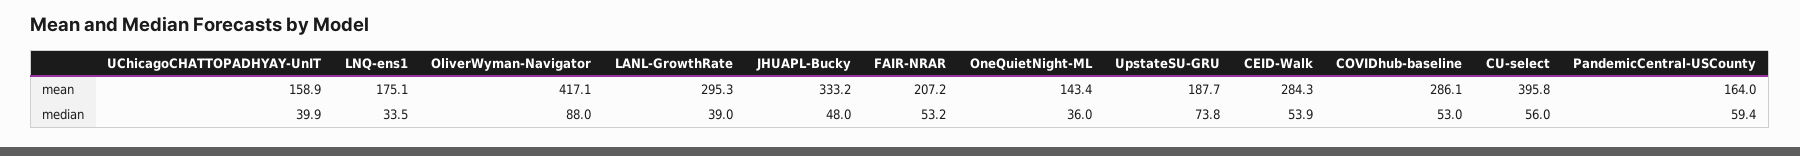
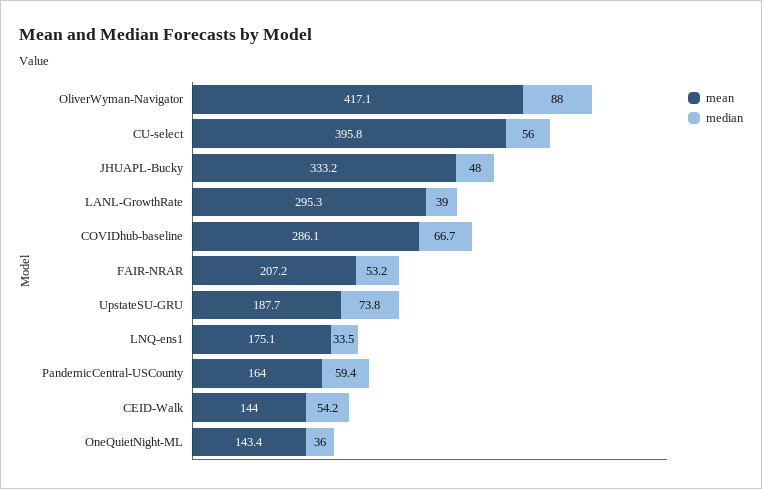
  {
    "mean": {
-     "UChicagoCHATTOPADHYAY-UnIT": 158.9,
      "LNQ-ens1": 175.1,
      "OliverWyman-Navigator": 417.1,
      "LANL-GrowthRate": 295.3,
      "JHUAPL-Bucky": 333.2,
      "FAIR-NRAR": 207.2,
      "OneQuietNight-ML": 143.4,
      "UpstateSU-GRU": 187.7,
-     "CEID-Walk": 284.3,
+     "CEID-Walk": 144,
      "COVIDhub-baseline": 286.1,
      "CU-select": 395.8,
      "PandemicCentral-USCounty": 164
    },
    "median": {
-     "UChicagoCHATTOPADHYAY-UnIT": 39.9,
      "LNQ-ens1": 33.5,
      "OliverWyman-Navigator": 88,
      "LANL-GrowthRate": 39,
      "JHUAPL-Bucky": 48,
      "FAIR-NRAR": 53.2,
      "OneQuietNight-ML": 36,
      "UpstateSU-GRU": 73.8,
-     "CEID-Walk": 53.9,
+     "CEID-Walk": 54.2,
-     "COVIDhub-baseline": 53,
+     "COVIDhub-baseline": 66.7,
      "CU-select": 56,
      "PandemicCentral-USCounty": 59.4
    }
  }

